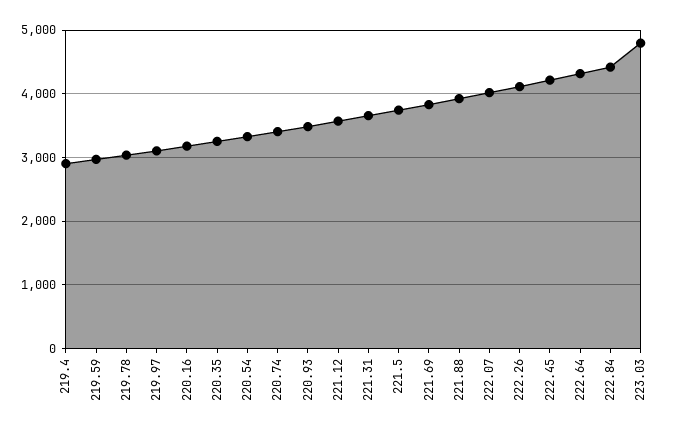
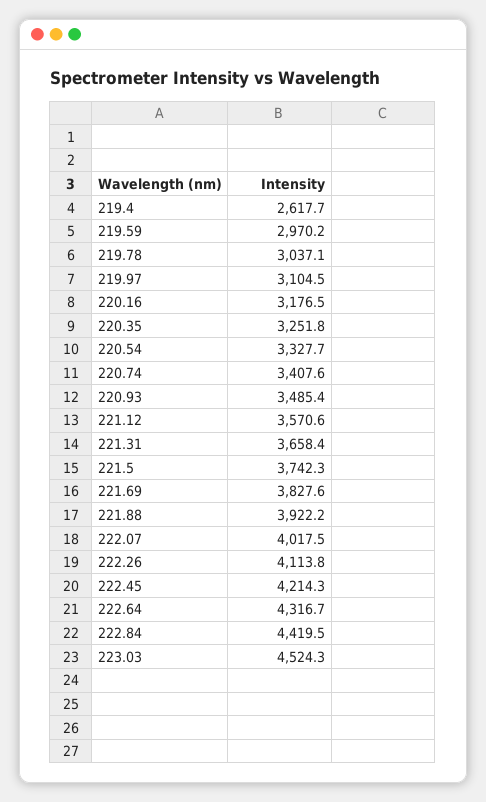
  {
-   "219.4": 2900,
+   "219.4": 2617.7,
    "219.59": 2970.2,
    "219.78": 3037.1,
    "219.97": 3104.5,
    "220.16": 3176.5,
    "220.35": 3251.8,
    "220.54": 3327.7,
    "220.74": 3407.6,
    "220.93": 3485.4,
    "221.12": 3570.6,
    "221.31": 3658.4,
    "221.5": 3742.3,
    "221.69": 3827.6,
    "221.88": 3922.2,
    "222.07": 4017.5,
    "222.26": 4113.8,
    "222.45": 4214.3,
    "222.64": 4316.7,
    "222.84": 4419.5,
-   "223.03": 4800
+   "223.03": 4524.3
  }

